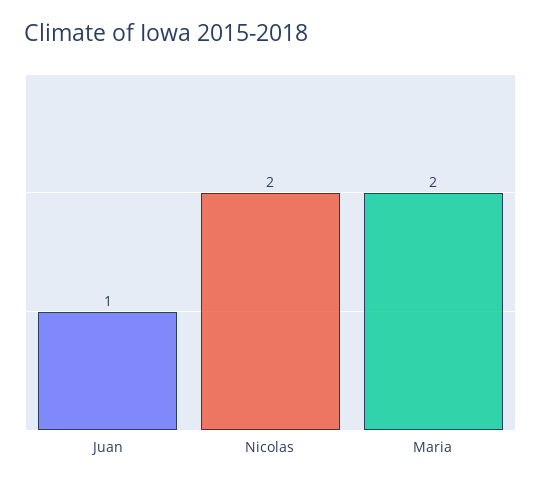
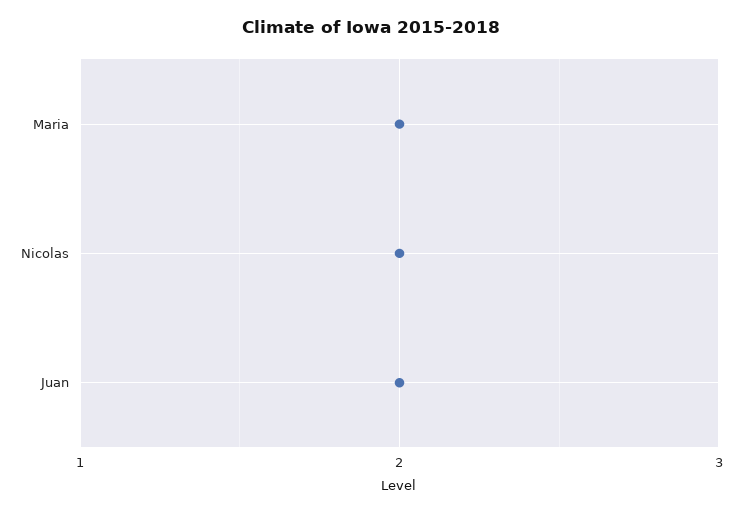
  {
-   "Juan": 1,
+   "Juan": 2,
    "Nicolas": 2,
    "Maria": 2
  }

